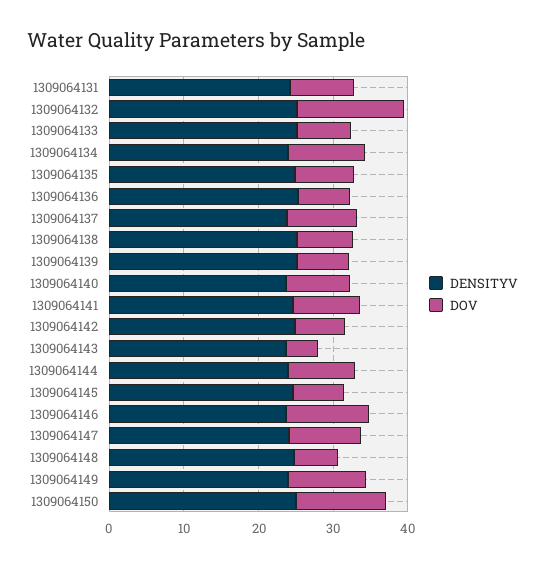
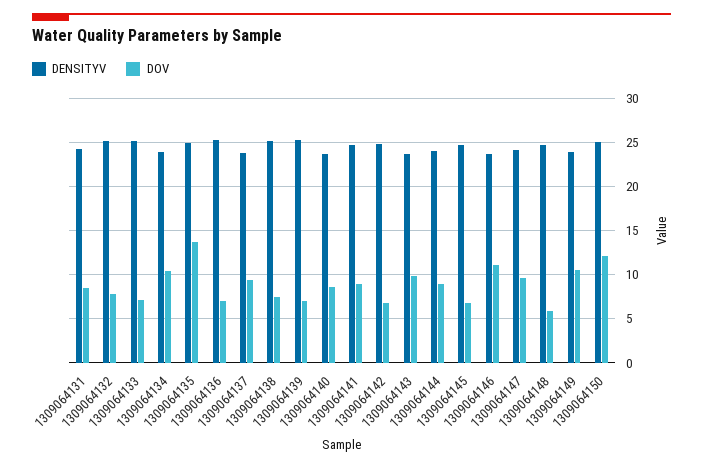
  {
    "DENSITYV": {
      "1309064131": 24,
      "1309064132": 25,
      "1309064133": 25,
      "1309064134": 24,
      "1309064135": 25,
      "1309064136": 25,
      "1309064137": 24,
      "1309064138": 25,
      "1309064139": 25,
      "1309064140": 24,
      "1309064141": 25,
      "1309064142": 25,
      "1309064143": 24,
      "1309064144": 24,
      "1309064145": 25,
      "1309064146": 24,
      "1309064147": 24,
      "1309064148": 25,
      "1309064149": 24,
      "1309064150": 25
    },
    "DOV": {
      "1309064131": 9,
-     "1309064132": 14,
+     "1309064132": 8,
      "1309064133": 7,
      "1309064134": 10,
-     "1309064135": 8,
+     "1309064135": 14,
      "1309064136": 7,
      "1309064137": 9,
      "1309064138": 8,
      "1309064139": 7,
      "1309064140": 9,
      "1309064141": 9,
      "1309064142": 7,
-     "1309064143": 4,
+     "1309064143": 10,
      "1309064144": 9,
      "1309064145": 7,
      "1309064146": 11,
      "1309064147": 10,
      "1309064148": 6,
      "1309064149": 11,
      "1309064150": 12
    }
  }

